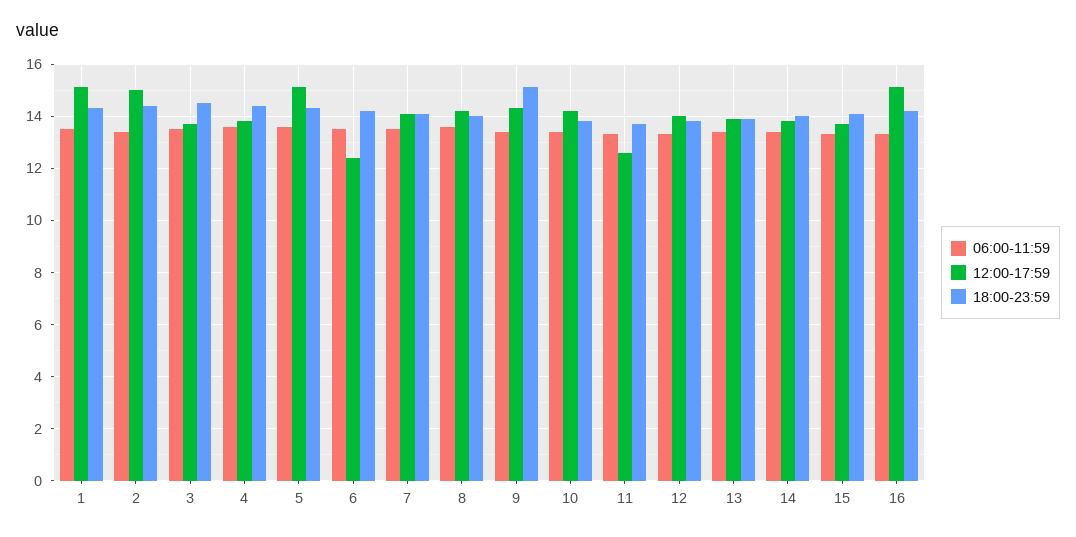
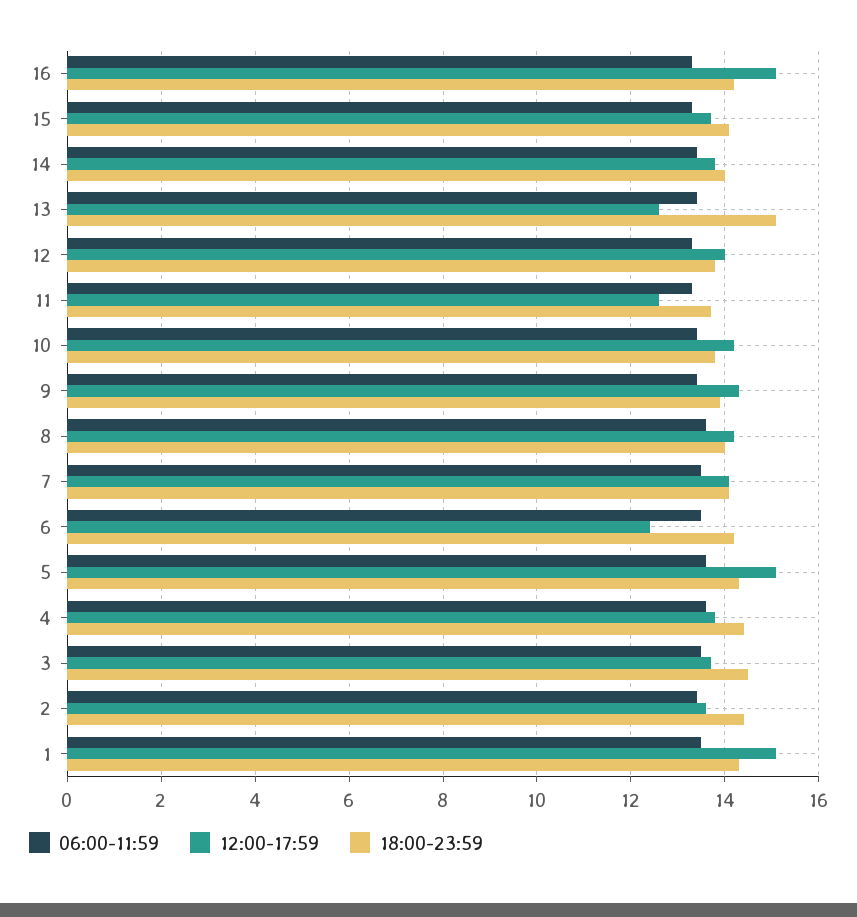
  {
    "06:00-11:59": {
      "1": 13.5,
      "2": 13.5,
      "3": 13.5,
      "4": 13.5,
      "5": 13.5,
      "6": 13.5,
      "7": 13.5,
      "8": 13.5,
      "9": 13.5,
      "10": 13.5,
      "11": 13.5,
      "12": 13.5,
      "13": 13.5,
      "14": 13.5,
      "15": 13.5,
      "16": 13.5
    },
    "12:00-17:59": {
      "1": 15,
-     "2": 15,
+     "2": 13.5,
      "3": 13.5,
      "4": 14,
      "5": 15,
      "6": 12.5,
      "7": 14,
      "8": 14,
      "9": 14.5,
      "10": 14,
      "11": 12.5,
      "12": 14,
-     "13": 14,
+     "13": 12.5,
      "14": 14,
      "15": 13.5,
      "16": 15
    },
    "18:00-23:59": {
      "1": 14.5,
      "2": 14.5,
      "3": 14.5,
      "4": 14.5,
      "5": 14.5,
      "6": 14,
      "7": 14,
      "8": 14,
-     "9": 15,
+     "9": 14,
      "10": 14,
      "11": 13.5,
      "12": 14,
-     "13": 14,
+     "13": 15,
      "14": 14,
      "15": 14,
      "16": 14
    }
  }

